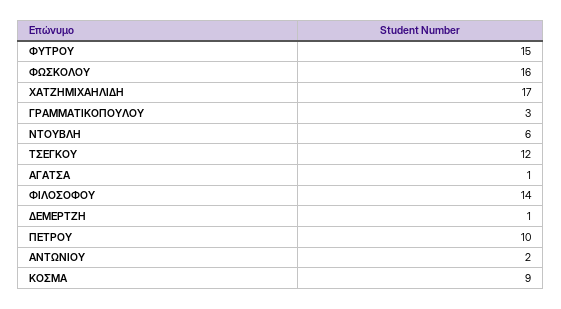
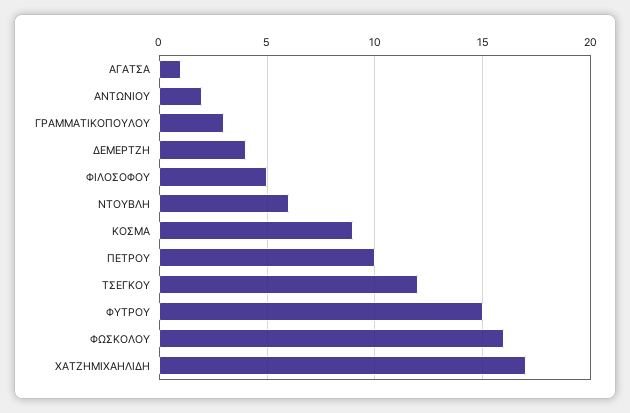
  {
    "ΦΥΤΡΟΥ": 15,
    "ΦΩΣΚΟΛΟΥ": 16,
    "ΧΑΤΖΗΜΙΧΑΗΛΙΔΗ": 17,
    "ΓΡΑΜΜΑΤΙΚΟΠΟΥΛΟΥ": 3,
    "ΝΤΟΥΒΛΗ": 6,
    "ΤΣΕΓΚΟΥ": 12,
    "ΑΓΑΤΣΑ": 1,
-   "ΦΙΛΟΣΟΦΟΥ": 14,
+   "ΦΙΛΟΣΟΦΟΥ": 5,
-   "ΔΕΜΕΡΤΖΗ": 1,
+   "ΔΕΜΕΡΤΖΗ": 4,
    "ΠΕΤΡΟΥ": 10,
    "ΑΝΤΩΝΙΟΥ": 2,
    "ΚΟΣΜΑ": 9
  }

